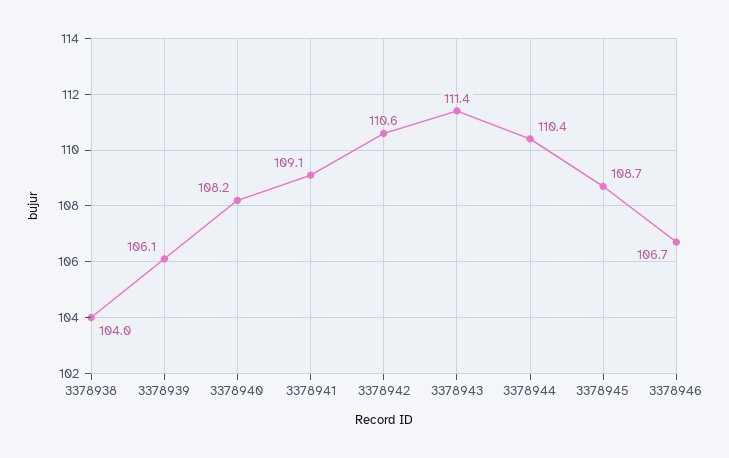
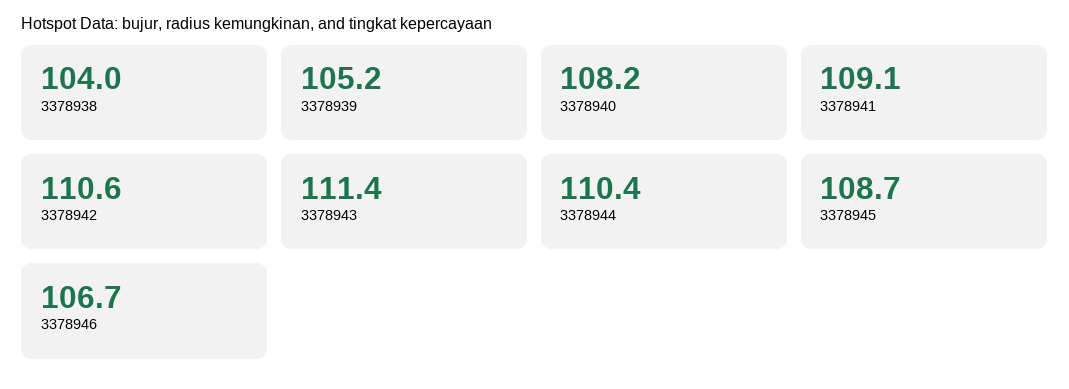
  {
    "3378938": 104,
-   "3378939": 106.1,
+   "3378939": 105.2,
    "3378940": 108.2,
    "3378941": 109.1,
    "3378942": 110.6,
    "3378943": 111.4,
    "3378944": 110.4,
    "3378945": 108.7,
    "3378946": 106.7
  }

